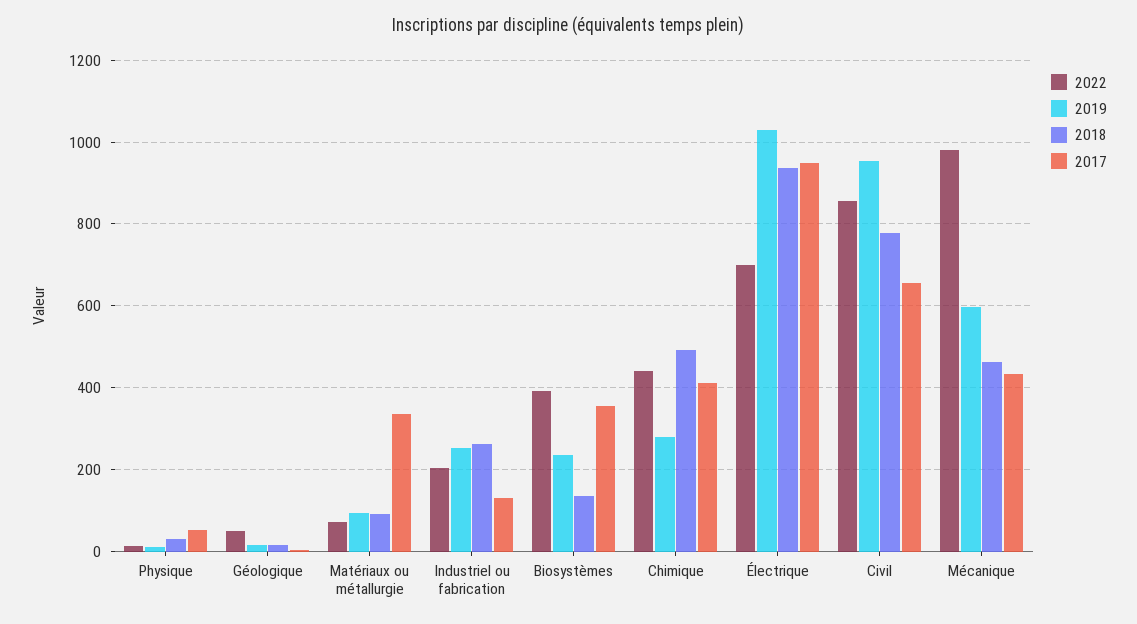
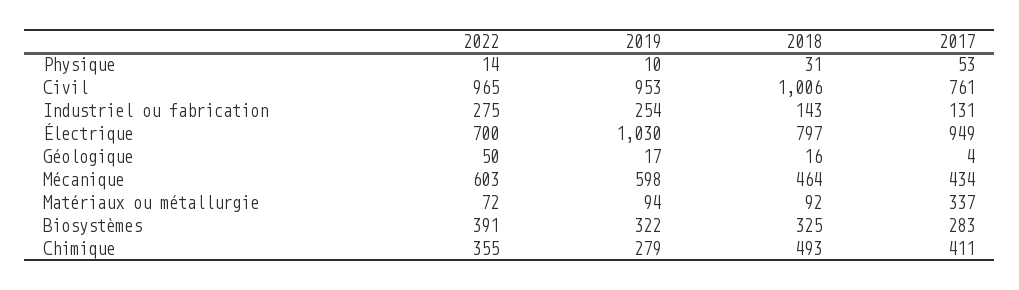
  {
    "2022": {
      "Physique": 14,
      "Géologique": 50,
      "Matériaux ou métallurgie": 72,
-     "Industriel ou fabrication": 200,
+     "Industriel ou fabrication": 275,
      "Biosystèmes": 391,
-     "Chimique": 440,
+     "Chimique": 355,
      "Électrique": 700,
-     "Civil": 860,
+     "Civil": 965,
-     "Mécanique": 980
+     "Mécanique": 603
    },
    "2019": {
      "Physique": 10,
      "Géologique": 17,
      "Matériaux ou métallurgie": 94,
      "Industriel ou fabrication": 254,
-     "Biosystèmes": 240,
+     "Biosystèmes": 322,
      "Chimique": 279,
      "Électrique": 1030,
      "Civil": 953,
      "Mécanique": 598
    },
    "2018": {
      "Physique": 31,
      "Géologique": 16,
      "Matériaux ou métallurgie": 92,
-     "Industriel ou fabrication": 260,
+     "Industriel ou fabrication": 143,
-     "Biosystèmes": 140,
+     "Biosystèmes": 325,
      "Chimique": 493,
-     "Électrique": 940,
+     "Électrique": 797,
-     "Civil": 780,
+     "Civil": 1006,
      "Mécanique": 464
    },
    "2017": {
      "Physique": 53,
      "Géologique": 4,
      "Matériaux ou métallurgie": 337,
      "Industriel ou fabrication": 131,
-     "Biosystèmes": 360,
+     "Biosystèmes": 283,
      "Chimique": 411,
      "Électrique": 949,
-     "Civil": 660,
+     "Civil": 761,
      "Mécanique": 434
    }
  }

